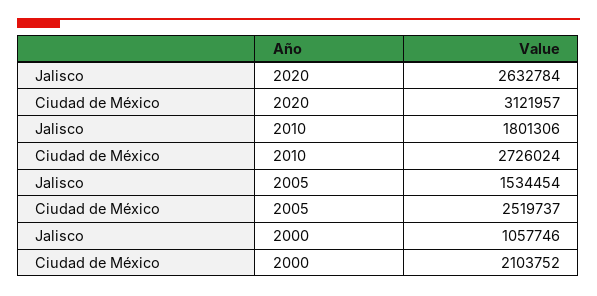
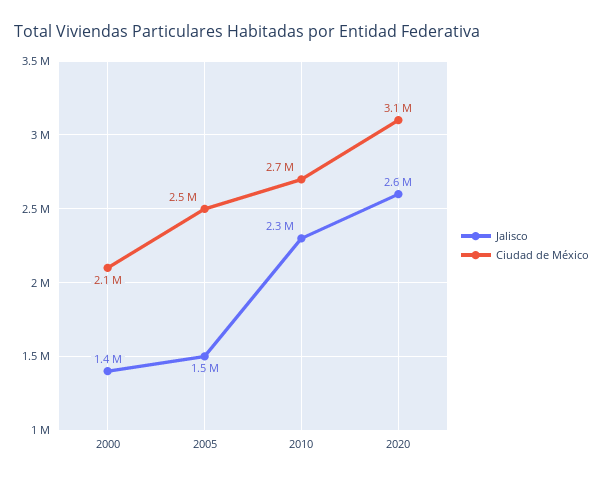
  {
    "Jalisco": {
      "2020": 2632784,
-     "2010": 1801306,
+     "2010": 2300000,
      "2005": 1534454,
-     "2000": 1057746
+     "2000": 1400000
    },
    "Ciudad de México": {
      "2020": 3121957,
      "2010": 2726024,
      "2005": 2519737,
      "2000": 2103752
    }
  }

